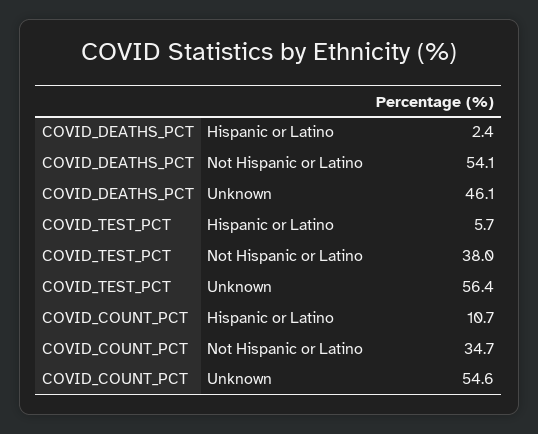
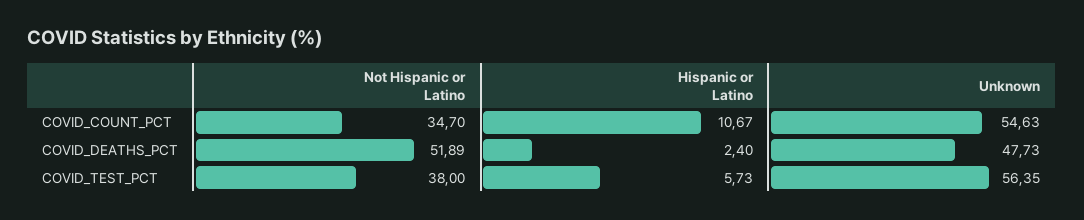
  {
    "COVID_DEATHS_PCT": {
      "Hispanic or Latino": 2.4,
-     "Not Hispanic or Latino": 54.1,
+     "Not Hispanic or Latino": 51.89,
-     "Unknown": 46.1
+     "Unknown": 47.73
    },
    "COVID_TEST_PCT": {
      "Hispanic or Latino": 5.73,
      "Not Hispanic or Latino": 38,
      "Unknown": 56.35
    },
    "COVID_COUNT_PCT": {
      "Hispanic or Latino": 10.67,
      "Not Hispanic or Latino": 34.7,
      "Unknown": 54.63
    }
  }

